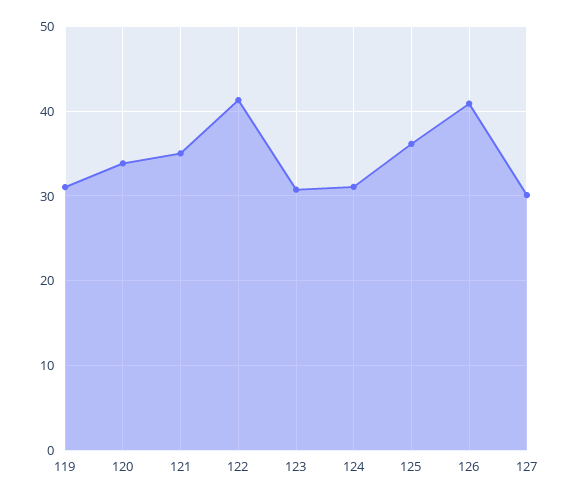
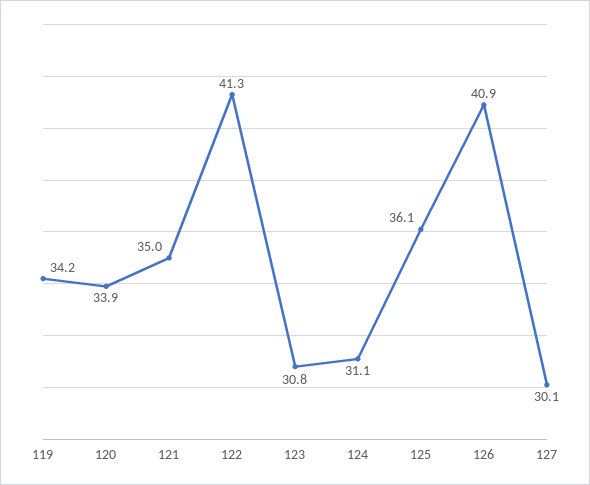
  {
-   "119": 31,
+   "119": 34.2,
    "120": 33.9,
    "121": 35,
    "122": 41.3,
    "123": 30.8,
    "124": 31.1,
    "125": 36.1,
    "126": 40.9,
    "127": 30.1
  }

